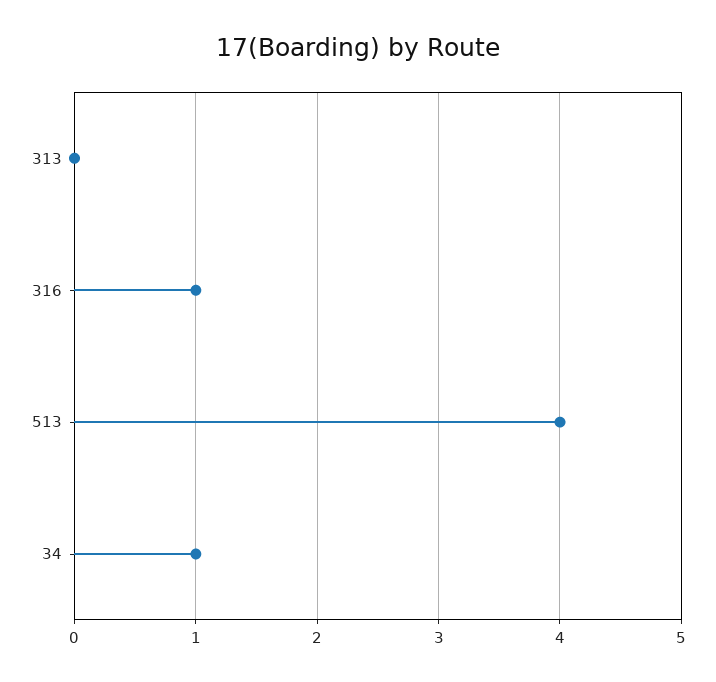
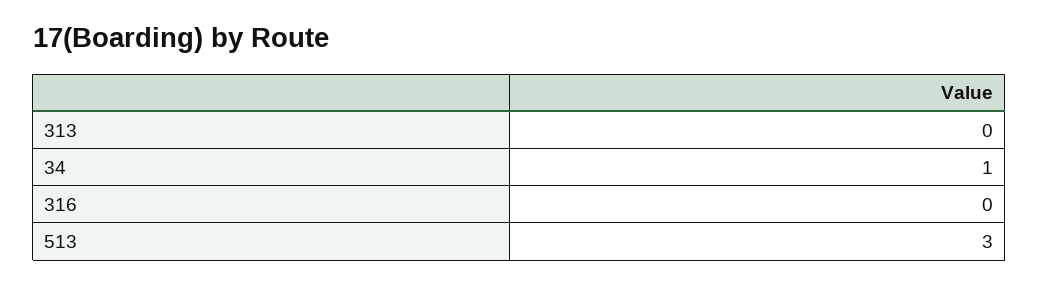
  {
    "313": 0,
-   "316": 1,
+   "316": 0,
-   "513": 4,
+   "513": 3,
    "34": 1
  }

